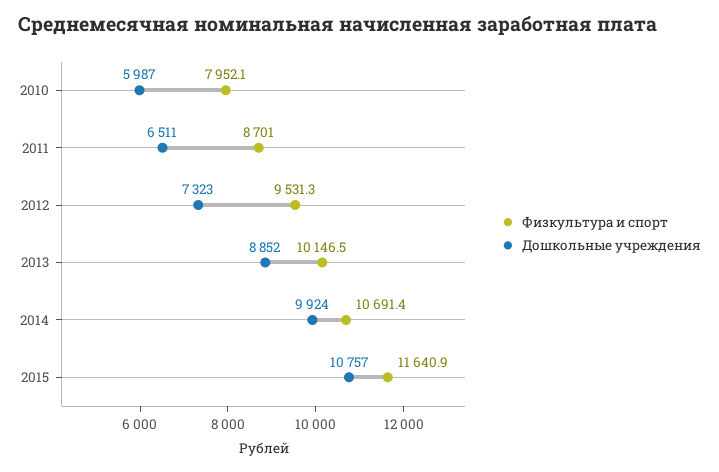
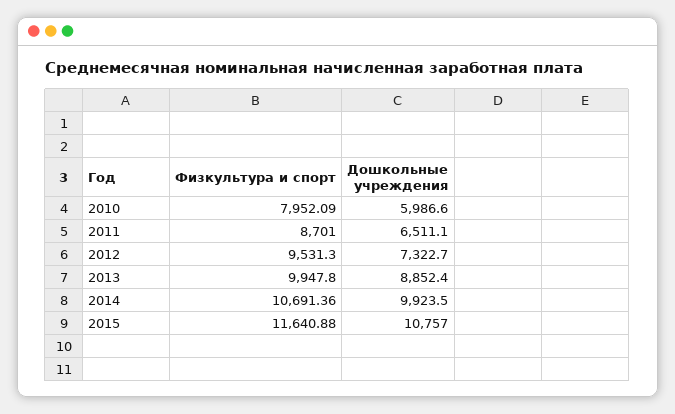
  {
    "Физкультура и спорт": {
      "2010": 7952.09,
      "2011": 8701,
      "2012": 9531.3,
-     "2013": 10146.5,
+     "2013": 9947.8,
      "2014": 10691.36,
      "2015": 11640.88
    },
    "Дошкольные учреждения": {
      "2010": 5986.6,
      "2011": 6511.1,
      "2012": 7322.7,
      "2013": 8852.4,
      "2014": 9923.5,
      "2015": 10757
    }
  }

